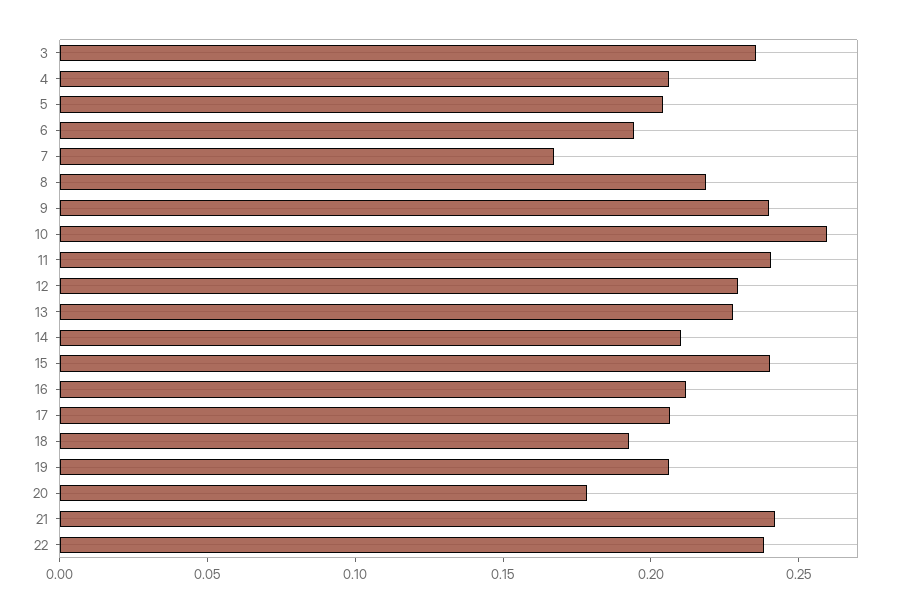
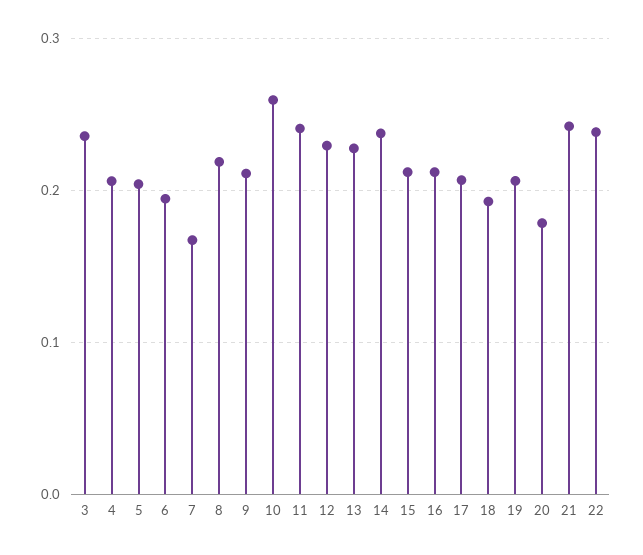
  {
    "3": 0.24,
    "4": 0.21,
    "5": 0.2,
    "6": 0.19,
    "7": 0.17,
    "8": 0.22,
-   "9": 0.24,
+   "9": 0.21,
    "10": 0.26,
    "11": 0.24,
    "12": 0.23,
    "13": 0.23,
-   "14": 0.21,
+   "14": 0.24,
-   "15": 0.24,
+   "15": 0.21,
    "16": 0.21,
    "17": 0.21,
    "18": 0.19,
    "19": 0.21,
    "20": 0.18,
    "21": 0.24,
    "22": 0.24
  }

